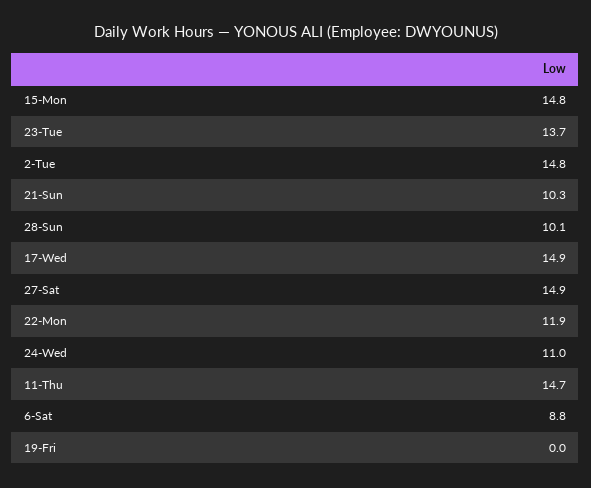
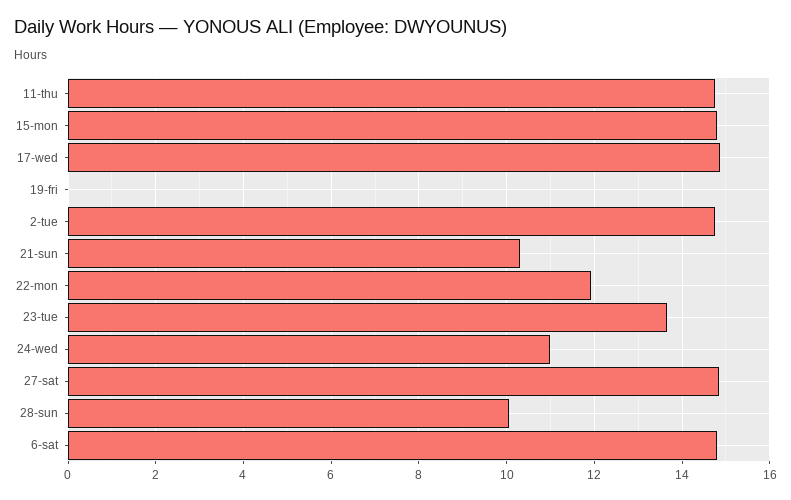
  {
    "15-Mon": 14.8,
    "23-Tue": 13.7,
    "2-Tue": 14.8,
    "21-Sun": 10.3,
    "28-Sun": 10.1,
    "17-Wed": 14.9,
    "27-Sat": 14.9,
    "22-Mon": 11.9,
    "24-Wed": 11,
    "11-Thu": 14.7,
-   "6-Sat": 8.8,
+   "6-Sat": 14.8,
    "19-Fri": 0
  }

